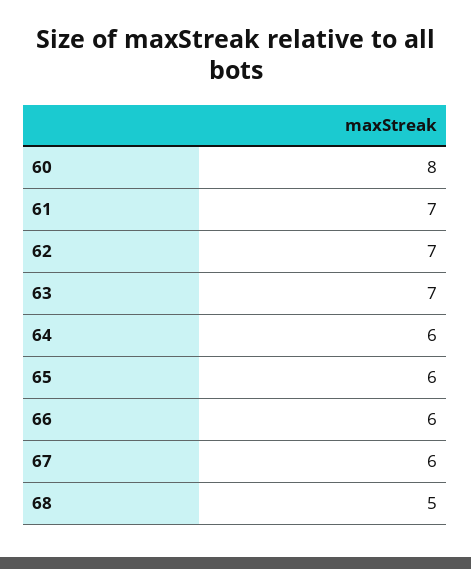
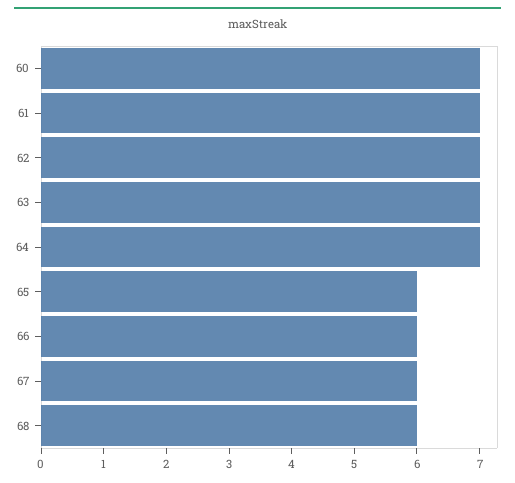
  {
-   "60": 8,
+   "60": 7,
    "61": 7,
    "62": 7,
    "63": 7,
-   "64": 6,
+   "64": 7,
    "65": 6,
    "66": 6,
    "67": 6,
-   "68": 5
+   "68": 6
  }

